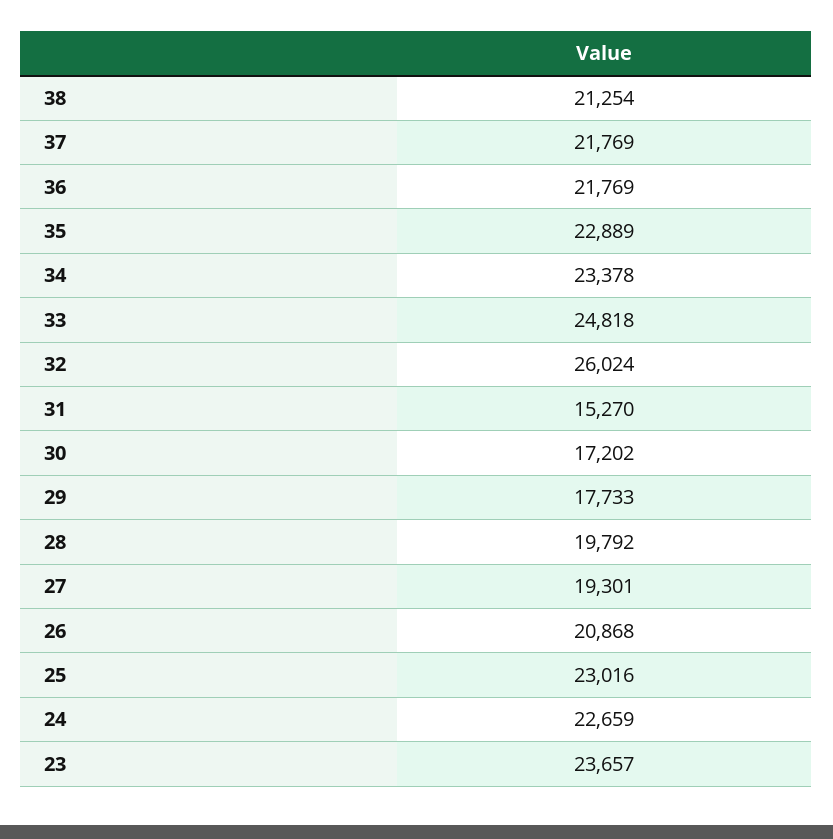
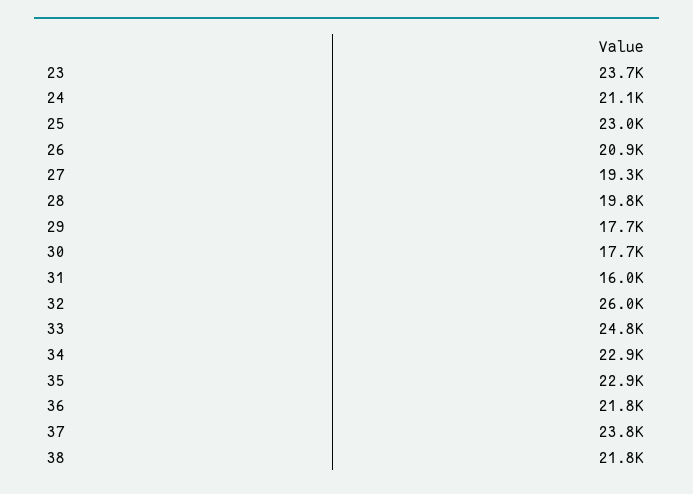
  {
-   "38": 21254,
+   "38": 21800,
-   "37": 21769,
+   "37": 23800,
    "36": 21769,
    "35": 22889,
-   "34": 23378,
+   "34": 22900,
    "33": 24818,
    "32": 26024,
-   "31": 15270,
+   "31": 16000,
-   "30": 17202,
+   "30": 17700,
    "29": 17733,
    "28": 19792,
    "27": 19301,
    "26": 20868,
    "25": 23016,
-   "24": 22659,
+   "24": 21100,
    "23": 23657
  }

